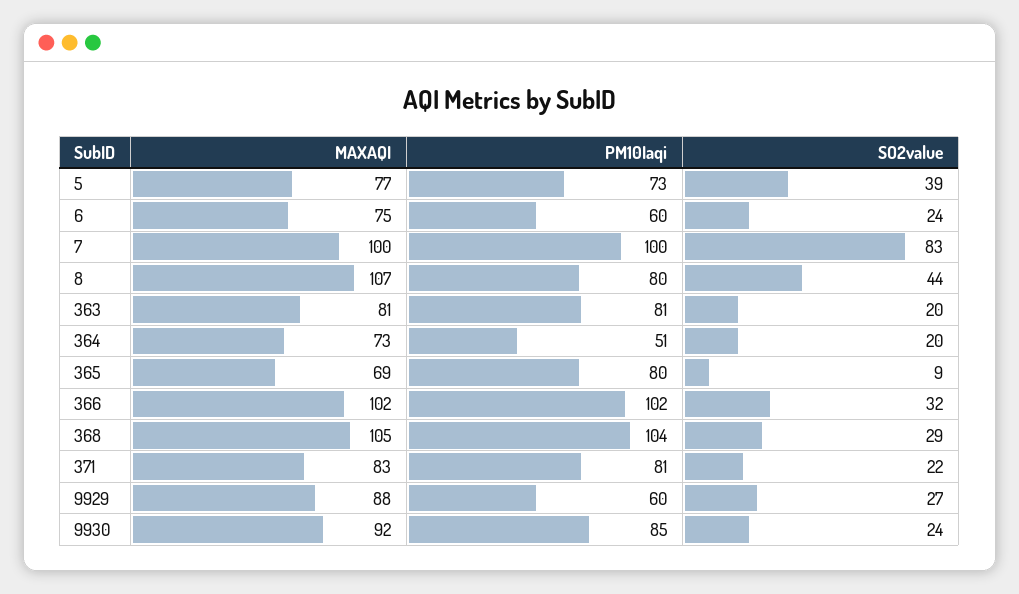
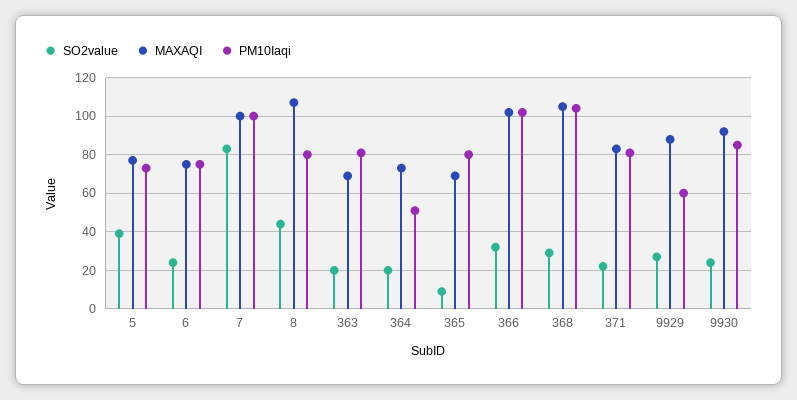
  {
    "MAXAQI": {
      "5": 77,
      "6": 75,
      "7": 100,
      "8": 107,
-     "363": 81,
+     "363": 70,
      "364": 73,
      "365": 69,
      "366": 102,
      "368": 105,
      "371": 83,
      "9929": 88,
      "9930": 92
    },
    "PM10Iaqi": {
      "5": 73,
-     "6": 60,
+     "6": 75,
      "7": 100,
      "8": 80,
      "363": 81,
      "364": 51,
      "365": 80,
      "366": 102,
      "368": 104,
      "371": 81,
      "9929": 60,
      "9930": 85
    },
    "SO2value": {
      "5": 39,
      "6": 24,
      "7": 83,
      "8": 44,
      "363": 20,
      "364": 20,
      "365": 9,
      "366": 32,
      "368": 29,
      "371": 22,
      "9929": 27,
      "9930": 24
    }
  }

